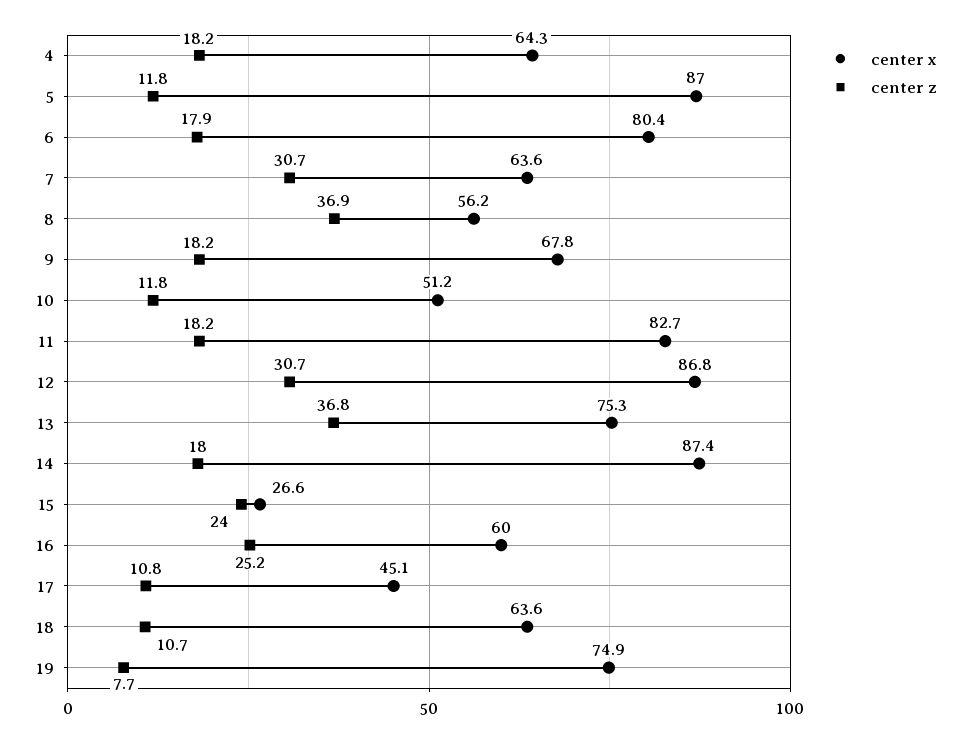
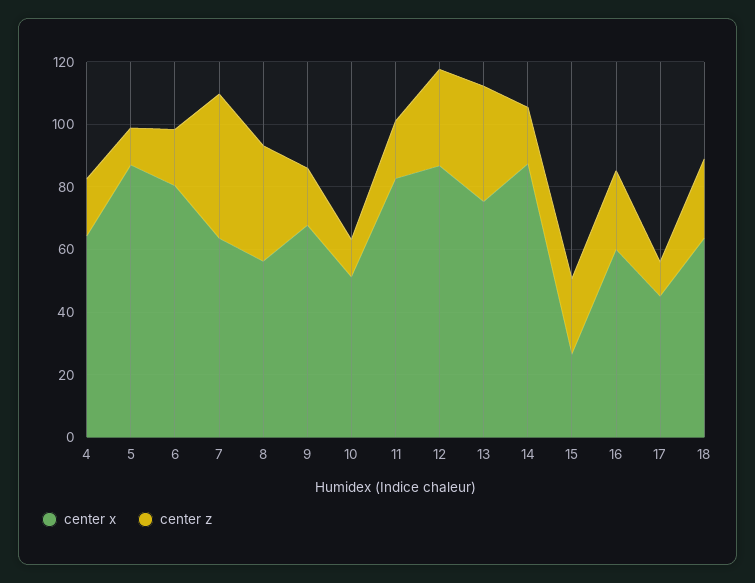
  {
    "center x": {
      "4": 64.3,
      "5": 87,
      "6": 80.4,
      "7": 63.6,
      "8": 56.2,
      "9": 67.8,
      "10": 51.2,
      "11": 82.7,
      "12": 86.8,
      "13": 75.3,
      "14": 87.4,
      "15": 26.6,
      "16": 60,
      "17": 45.1,
-     "18": 63.6,
+     "18": 63.6
-     "19": 74.9
    },
    "center z": {
      "4": 18.2,
      "5": 11.8,
      "6": 17.9,
-     "7": 30.7,
+     "7": 45,
      "8": 36.9,
      "9": 18.2,
      "10": 11.8,
      "11": 18.2,
      "12": 30.7,
      "13": 36.8,
      "14": 18,
      "15": 24,
      "16": 25.2,
      "17": 10.8,
-     "18": 10.7,
+     "18": 25
-     "19": 7.7
    }
  }

